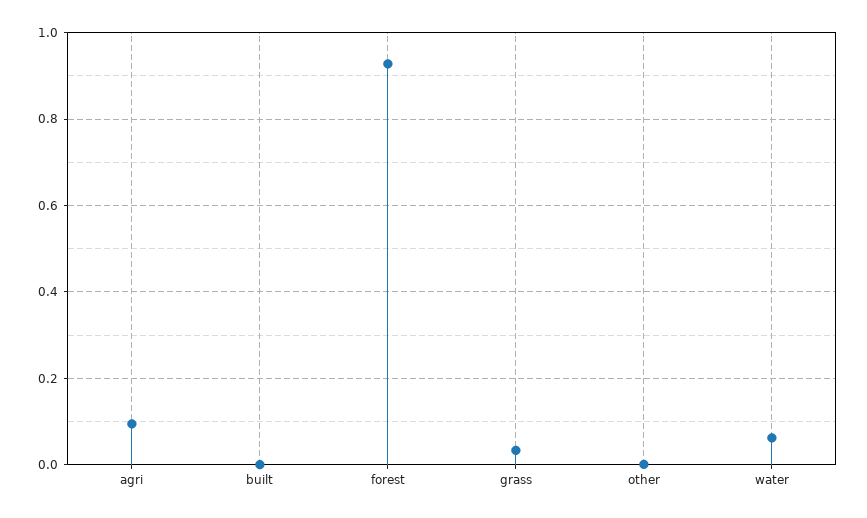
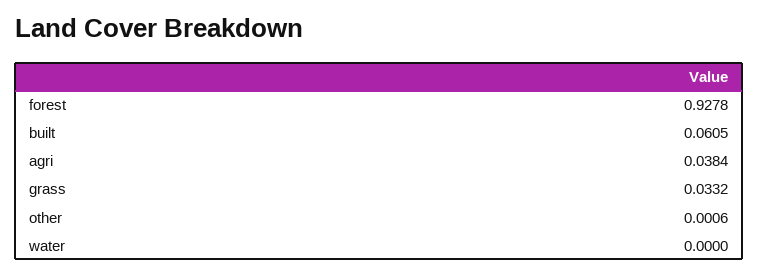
  {
-   "agri": 0.1,
+   "agri": 0.0384,
-   "built": 0,
+   "built": 0.0605,
    "forest": 0.9278,
    "grass": 0.0332,
    "other": 0.0006,
-   "water": 0.06
+   "water": 0
  }

